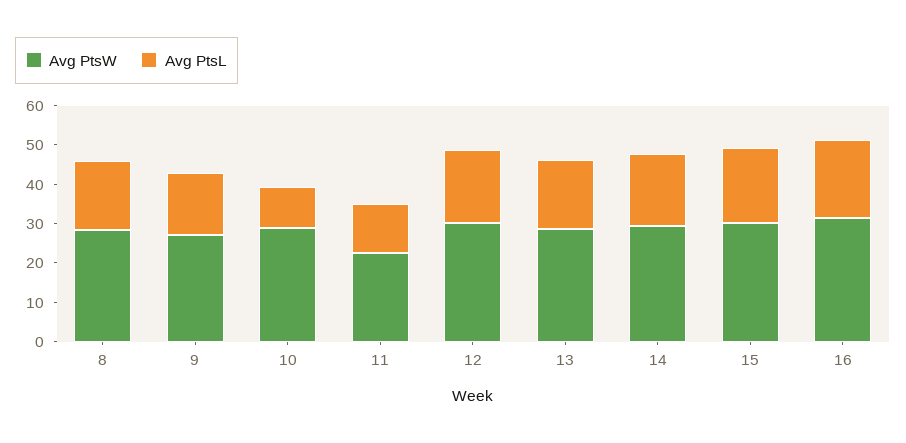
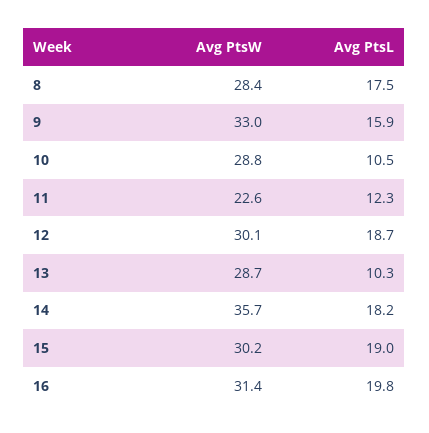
  {
    "Avg PtsW": {
      "8": 28.4,
-     "9": 27.5,
+     "9": 33,
      "10": 28.8,
      "11": 22.6,
      "12": 30.1,
      "13": 28.7,
-     "14": 30,
+     "14": 35.7,
      "15": 30.2,
      "16": 31.4
    },
    "Avg PtsL": {
      "8": 17.5,
      "9": 15.9,
      "10": 10.5,
      "11": 12.3,
      "12": 18.7,
-     "13": 17.5,
+     "13": 10.3,
      "14": 18.2,
      "15": 19,
      "16": 19.8
    }
  }

